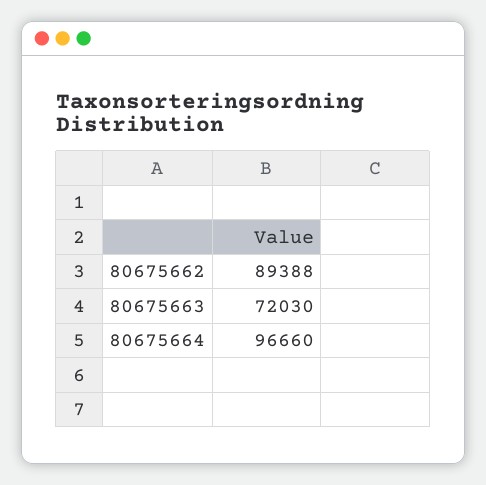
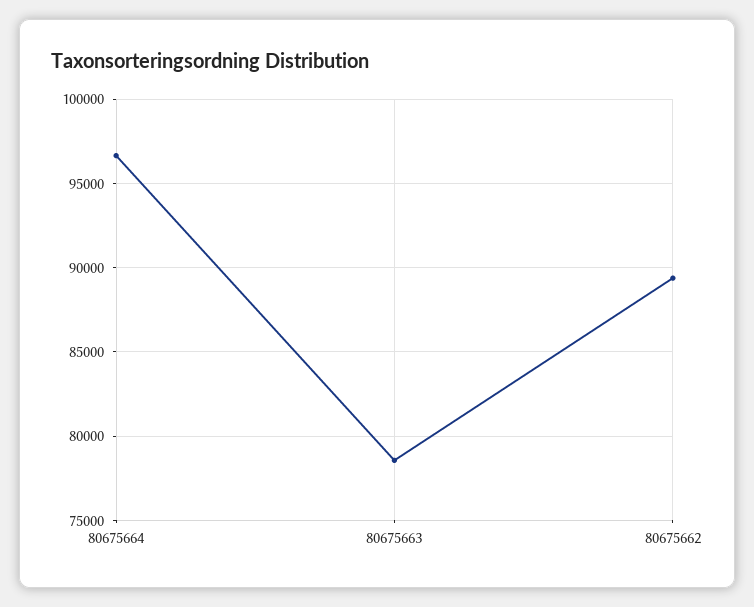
  {
    "80675662": 89388,
-   "80675663": 72030,
+   "80675663": 78500,
    "80675664": 96660
  }

